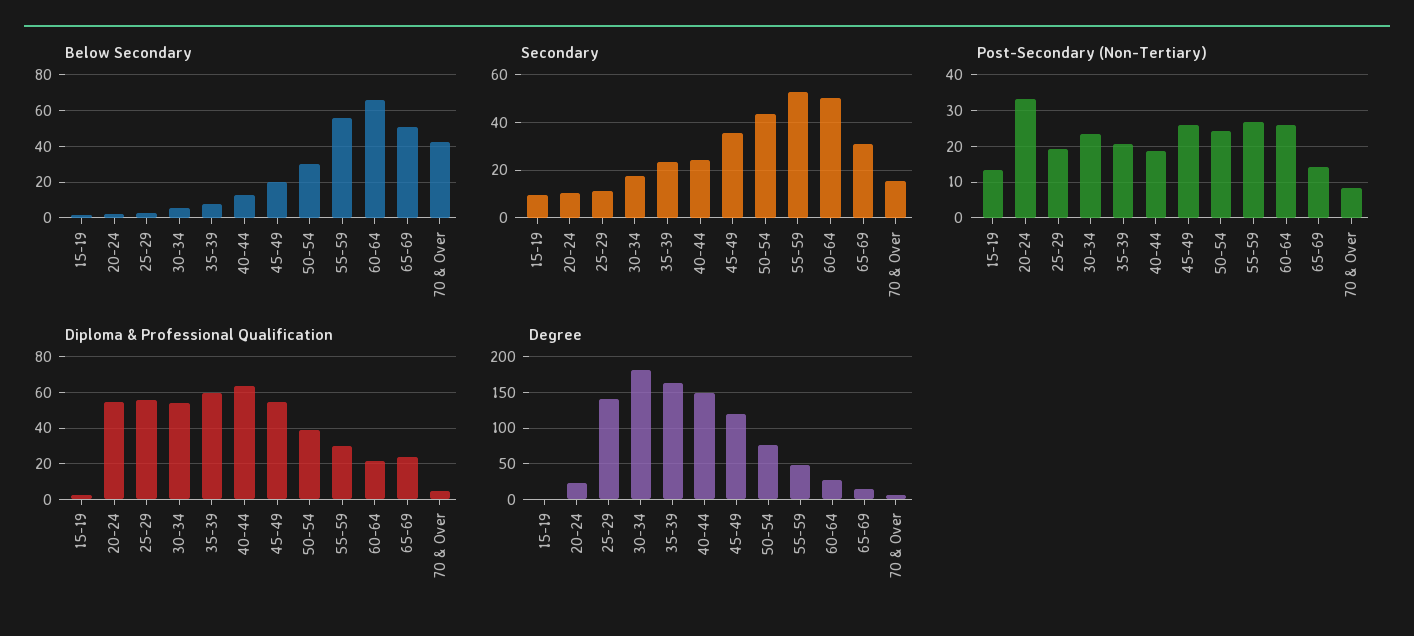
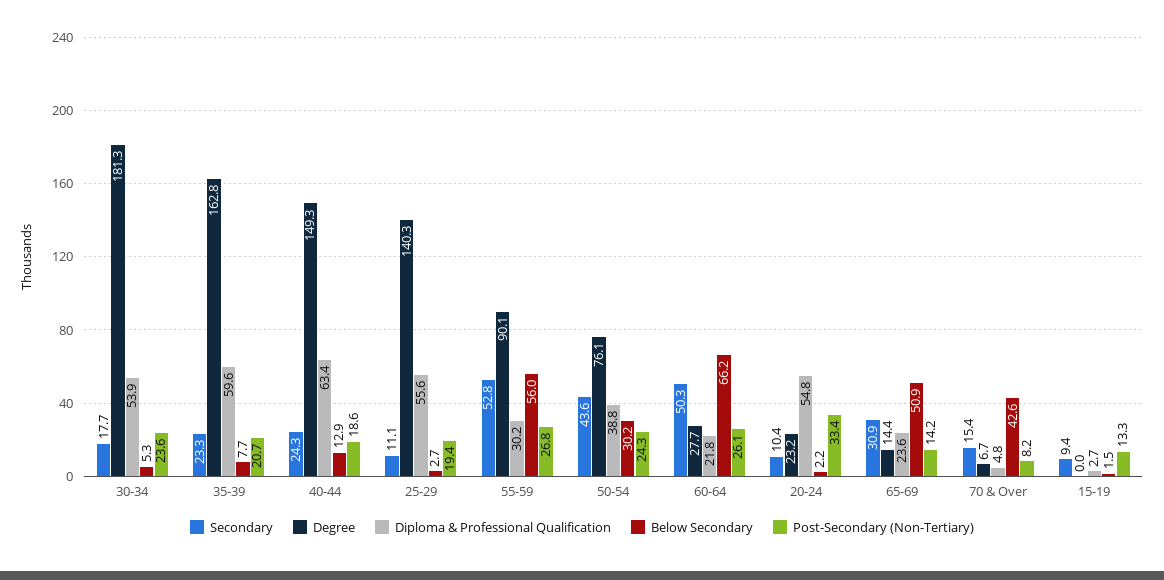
  {
    "Below Secondary": {
      "15-19": 1.5,
      "20-24": 2.2,
      "25-29": 2.7,
      "30-34": 5.3,
      "35-39": 7.7,
      "40-44": 12.9,
-     "45-49": 20,
      "50-54": 30.2,
      "55-59": 56,
      "60-64": 66.2,
      "65-69": 50.9,
      "70 & Over": 42.6
    },
    "Secondary": {
      "15-19": 9.4,
      "20-24": 10.4,
      "25-29": 11.1,
      "30-34": 17.7,
      "35-39": 23.3,
      "40-44": 24.3,
-     "45-49": 35,
      "50-54": 43.6,
      "55-59": 52.8,
      "60-64": 50.3,
      "65-69": 30.9,
      "70 & Over": 15.4
    },
    "Post-Secondary (Non-Tertiary)": {
      "15-19": 13.3,
      "20-24": 33.4,
      "25-29": 19.4,
      "30-34": 23.6,
      "35-39": 20.7,
      "40-44": 18.6,
-     "45-49": 26,
      "50-54": 24.3,
      "55-59": 26.8,
      "60-64": 26.1,
      "65-69": 14.2,
      "70 & Over": 8.2
    },
    "Diploma & Professional Qualification": {
      "15-19": 2.7,
      "20-24": 54.8,
      "25-29": 55.6,
      "30-34": 53.9,
      "35-39": 59.6,
      "40-44": 63.4,
-     "45-49": 55,
      "50-54": 38.8,
      "55-59": 30.2,
      "60-64": 21.8,
      "65-69": 23.6,
      "70 & Over": 4.8
    },
    "Degree": {
      "15-19": 0,
      "20-24": 23.2,
      "25-29": 140.3,
      "30-34": 181.3,
      "35-39": 162.8,
      "40-44": 149.3,
-     "45-49": 120,
      "50-54": 76.1,
-     "55-59": 50,
+     "55-59": 90.1,
      "60-64": 27.7,
      "65-69": 14.4,
      "70 & Over": 6.7
    }
  }

